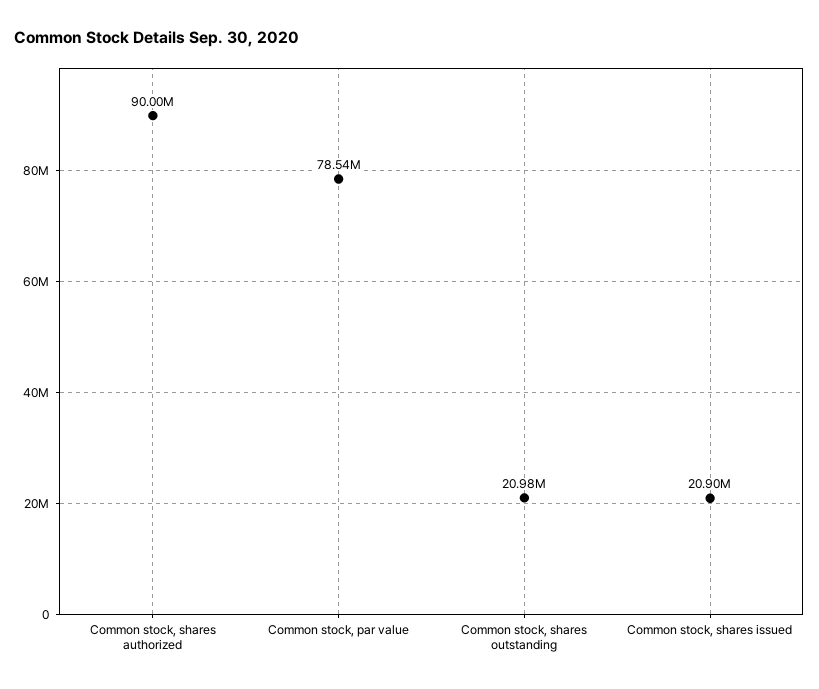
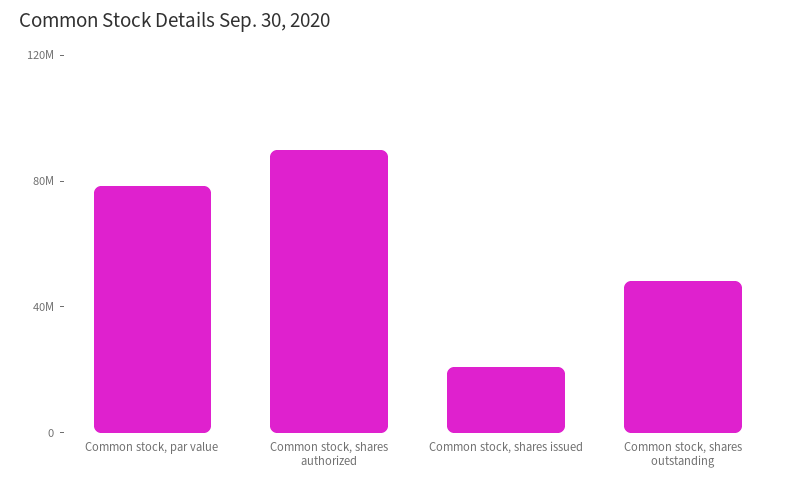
  {
    "Common stock, shares authorized": 90000000,
    "Common stock, par value": 78540000,
-   "Common stock, shares outstanding": 20980000,
+   "Common stock, shares outstanding": 50000000,
    "Common stock, shares issued": 20900000
  }

